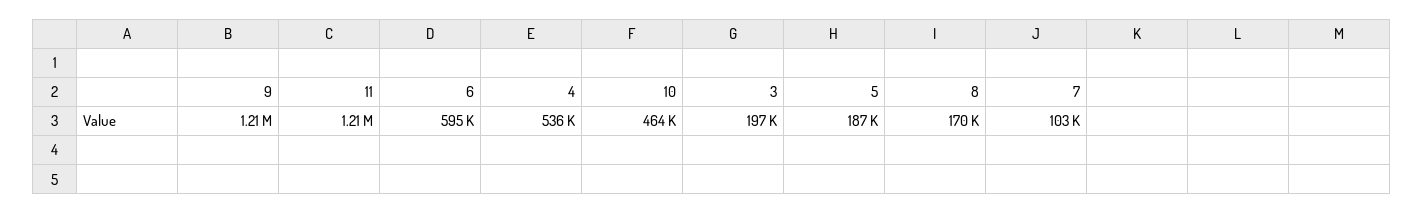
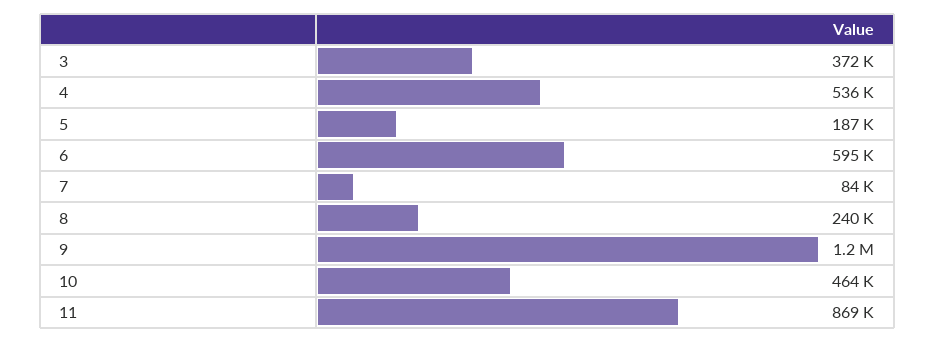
  {
    "9": 1210000,
-   "11": 1210000,
+   "11": 869000,
    "6": 595000,
    "4": 536000,
    "10": 464000,
-   "3": 197000,
+   "3": 372000,
    "5": 187000,
-   "8": 170000,
+   "8": 240000,
-   "7": 103000
+   "7": 84000
  }

